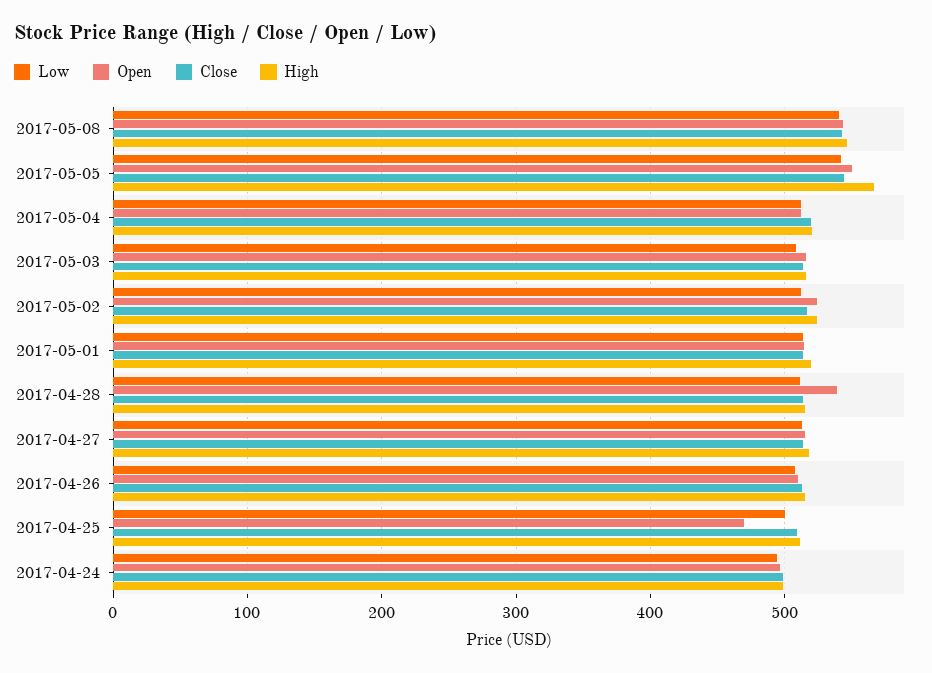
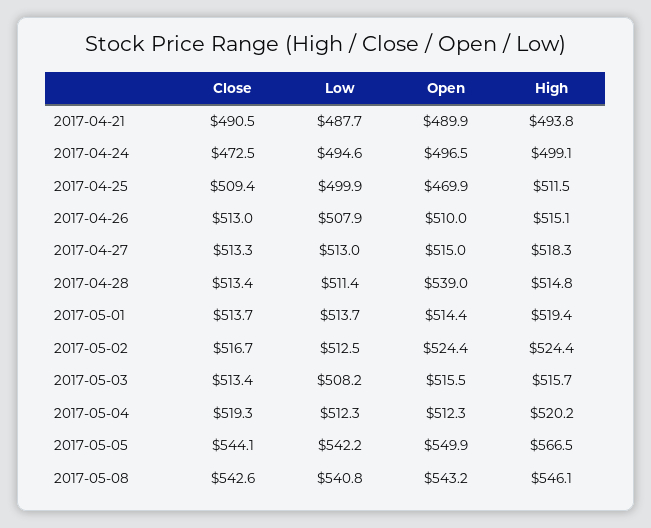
  {
    "Low": {
      "2017-05-08": 540.8,
      "2017-05-05": 542.2,
      "2017-05-04": 512.3,
      "2017-05-03": 508.2,
      "2017-05-02": 512.5,
      "2017-05-01": 513.7,
      "2017-04-28": 511.4,
      "2017-04-27": 513,
      "2017-04-26": 507.9,
      "2017-04-25": 499.9,
-     "2017-04-24": 494.6
+     "2017-04-24": 494.6,
+     "2017-04-21": 487.7
    },
    "Open": {
      "2017-05-08": 543.2,
      "2017-05-05": 549.9,
      "2017-05-04": 512.3,
      "2017-05-03": 515.5,
      "2017-05-02": 524.4,
      "2017-05-01": 514.4,
      "2017-04-28": 539,
      "2017-04-27": 515,
      "2017-04-26": 510,
      "2017-04-25": 469.9,
-     "2017-04-24": 496.5
+     "2017-04-24": 496.5,
+     "2017-04-21": 489.9
    },
    "Close": {
      "2017-05-08": 542.6,
      "2017-05-05": 544.1,
      "2017-05-04": 519.3,
      "2017-05-03": 513.4,
      "2017-05-02": 516.7,
      "2017-05-01": 513.7,
      "2017-04-28": 513.4,
      "2017-04-27": 513.3,
      "2017-04-26": 513,
      "2017-04-25": 509.4,
-     "2017-04-24": 500
+     "2017-04-24": 472.5,
+     "2017-04-21": 490.5
    },
    "High": {
      "2017-05-08": 546.1,
      "2017-05-05": 566.5,
      "2017-05-04": 520.2,
      "2017-05-03": 515.7,
      "2017-05-02": 524.4,
      "2017-05-01": 519.4,
      "2017-04-28": 514.8,
      "2017-04-27": 518.3,
      "2017-04-26": 515.1,
      "2017-04-25": 511.5,
-     "2017-04-24": 499.1
+     "2017-04-24": 499.1,
+     "2017-04-21": 493.8
    }
  }

